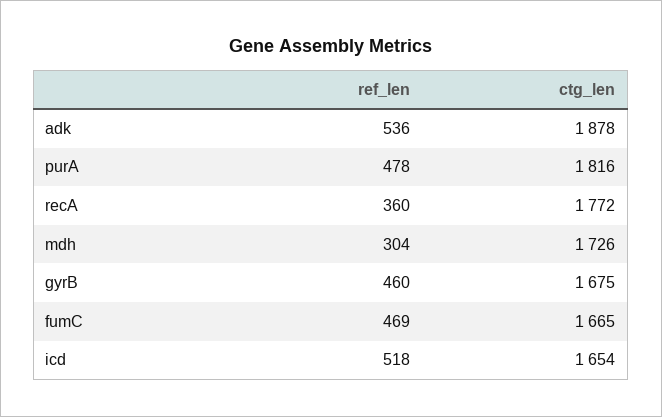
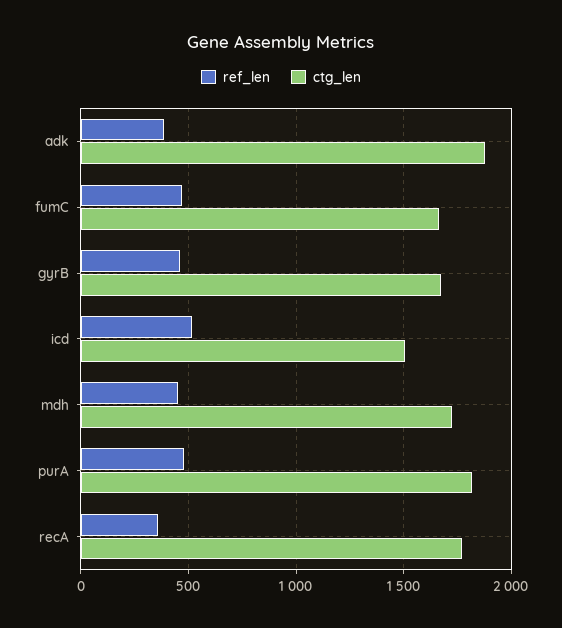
  {
    "ref_len": {
-     "adk": 536,
+     "adk": 400,
      "purA": 478,
      "recA": 360,
-     "mdh": 304,
+     "mdh": 450,
      "gyrB": 460,
      "fumC": 469,
      "icd": 518
    },
    "ctg_len": {
      "adk": 1878,
      "purA": 1816,
      "recA": 1772,
      "mdh": 1726,
      "gyrB": 1675,
      "fumC": 1665,
-     "icd": 1654
+     "icd": 1500
    }
  }

